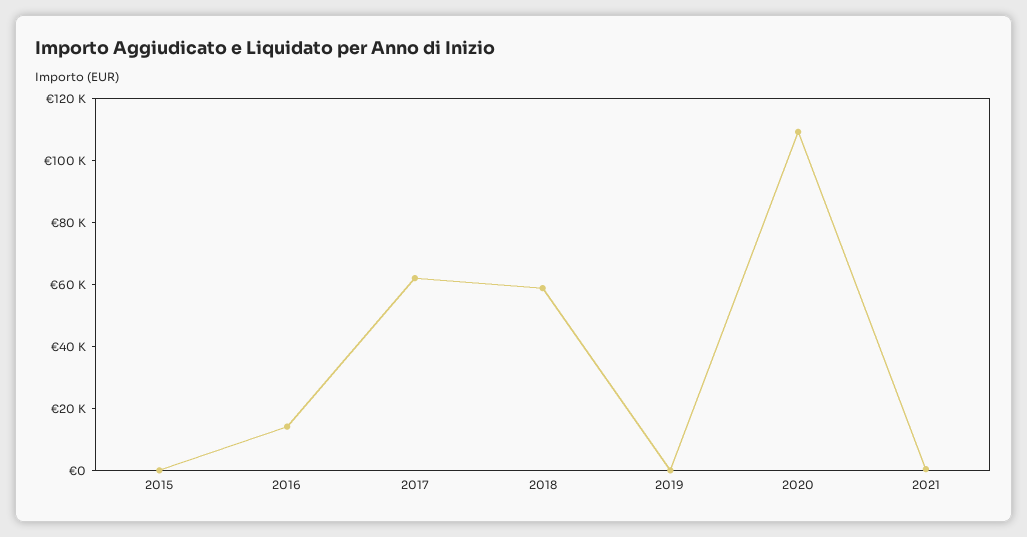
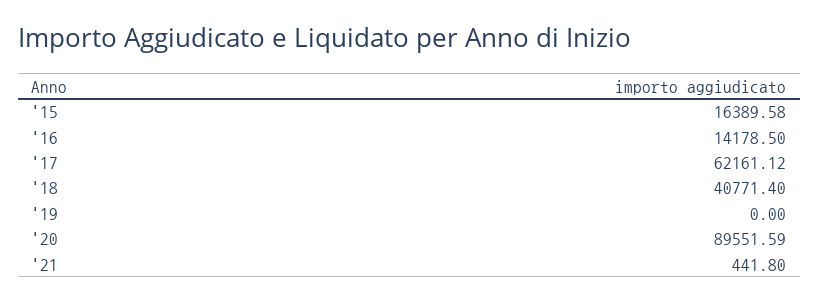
  {
-   "2015": 0,
+   "2015": 16389.58,
    "2016": 14178.5,
    "2017": 62161.12,
-   "2018": 60000,
+   "2018": 40771.4,
    "2019": 0,
-   "2020": 110000,
+   "2020": 89551.59,
    "2021": 441.8
  }

